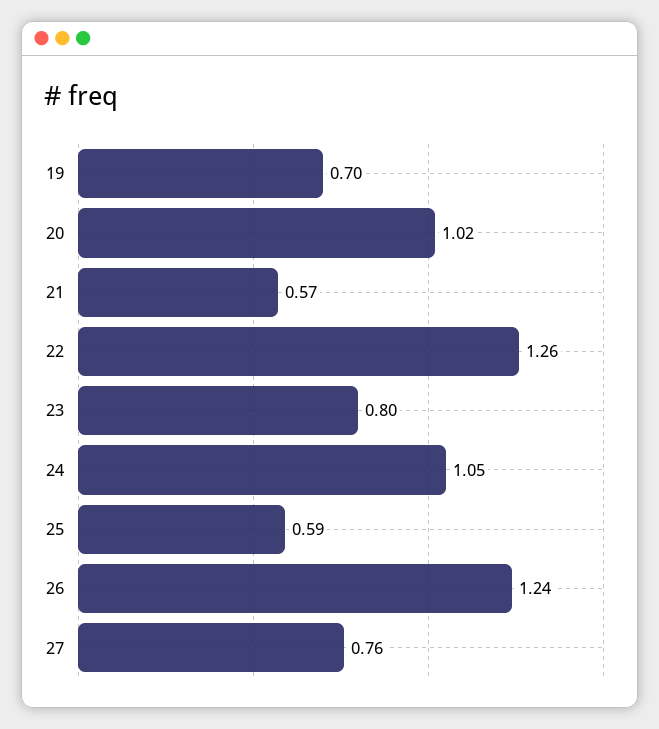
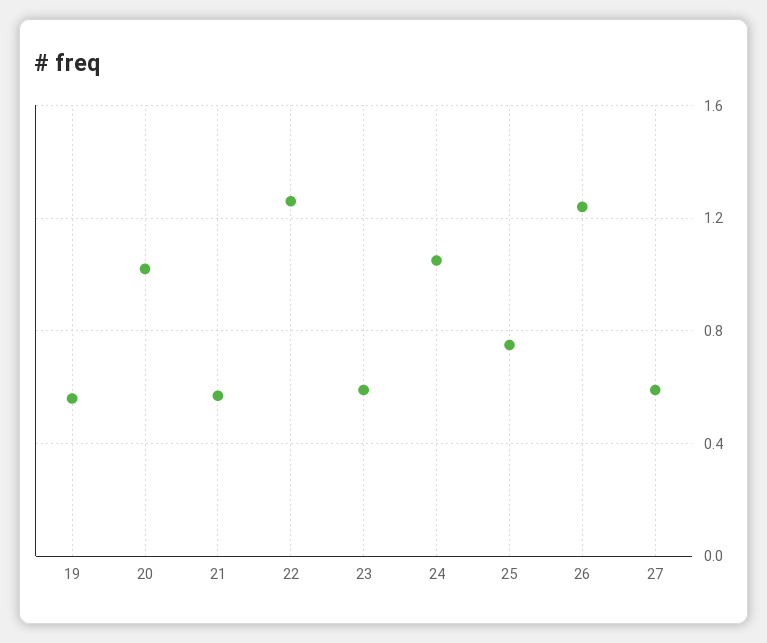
  {
-   "19": 0.7,
+   "19": 0.55,
    "20": 1.02,
    "21": 0.57,
    "22": 1.26,
-   "23": 0.8,
+   "23": 0.6,
    "24": 1.05,
-   "25": 0.59,
+   "25": 0.75,
    "26": 1.24,
-   "27": 0.76
+   "27": 0.6
  }

